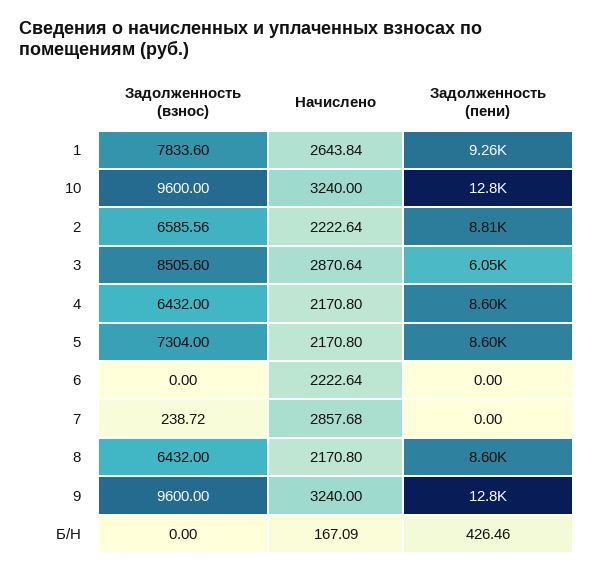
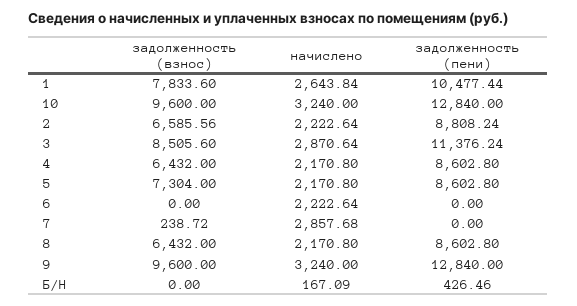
  {
    "Задолженность (взнос)": {
      "1": 7833.6,
      "10": 9600,
      "2": 6585.56,
      "3": 8505.6,
      "4": 6432,
      "5": 7304,
      "6": 0,
      "7": 238.72,
      "8": 6432,
      "9": 9600,
      "Б/Н": 0
    },
    "Начислено": {
      "1": 2643.84,
      "10": 3240,
      "2": 2222.64,
      "3": 2870.64,
      "4": 2170.8,
      "5": 2170.8,
      "6": 2222.64,
      "7": 2857.68,
      "8": 2170.8,
      "9": 3240,
      "Б/Н": 167.09
    },
    "Задолженность (пени)": {
-     "1": 9260,
+     "1": 10477.44,
      "10": 12840,
      "2": 8808.24,
-     "3": 6050,
+     "3": 11376.24,
      "4": 8602.8,
      "5": 8602.8,
      "6": 0,
      "7": 0,
      "8": 8602.8,
      "9": 12840,
      "Б/Н": 426.46
    }
  }

